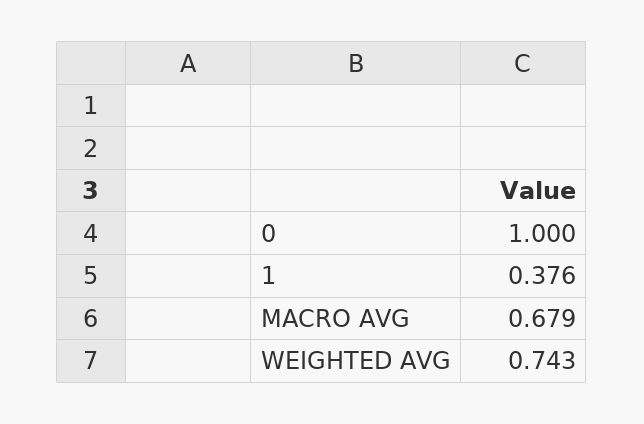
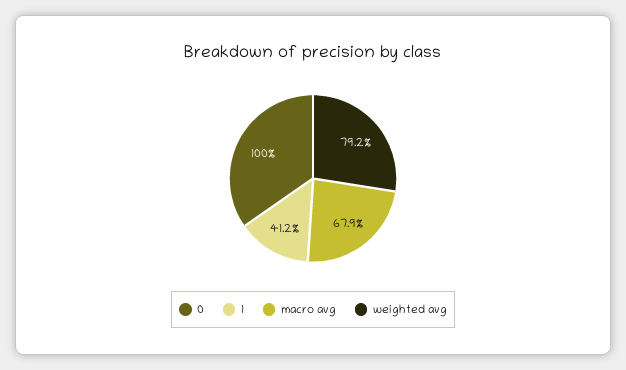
  {
    "0": 1,
-   "1": 0.376,
+   "1": 0.412,
    "MACRO AVG": 0.679,
-   "WEIGHTED AVG": 0.743
+   "WEIGHTED AVG": 0.792
  }

